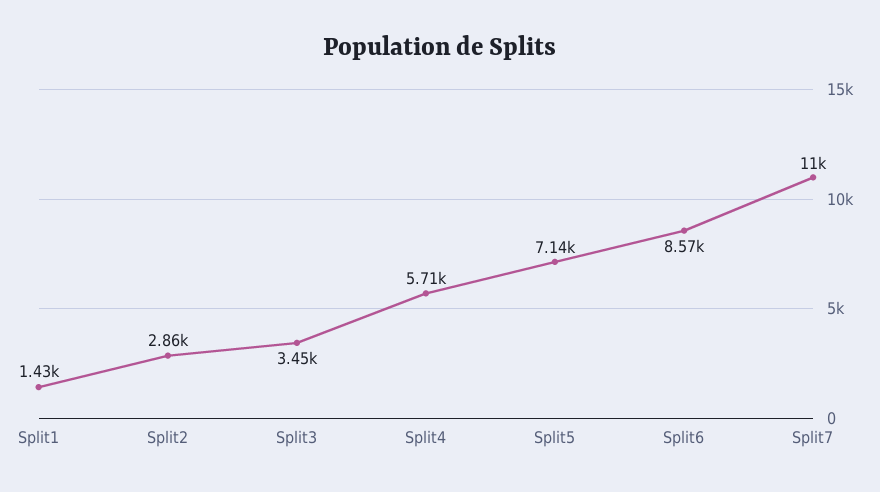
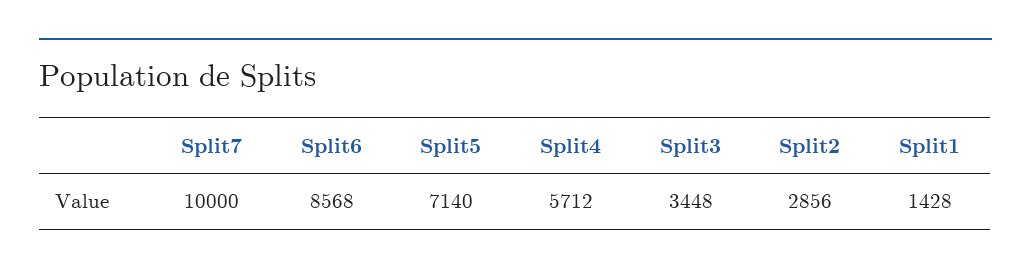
  {
    "Split1": 1428,
    "Split2": 2856,
    "Split3": 3448,
    "Split4": 5712,
    "Split5": 7140,
    "Split6": 8568,
-   "Split7": 11000
+   "Split7": 10000
  }

